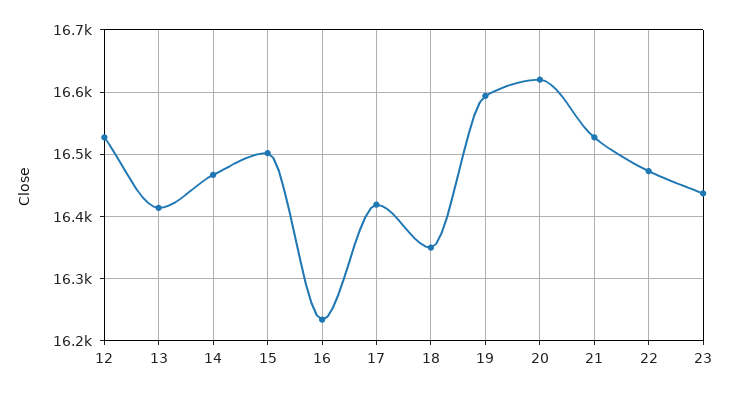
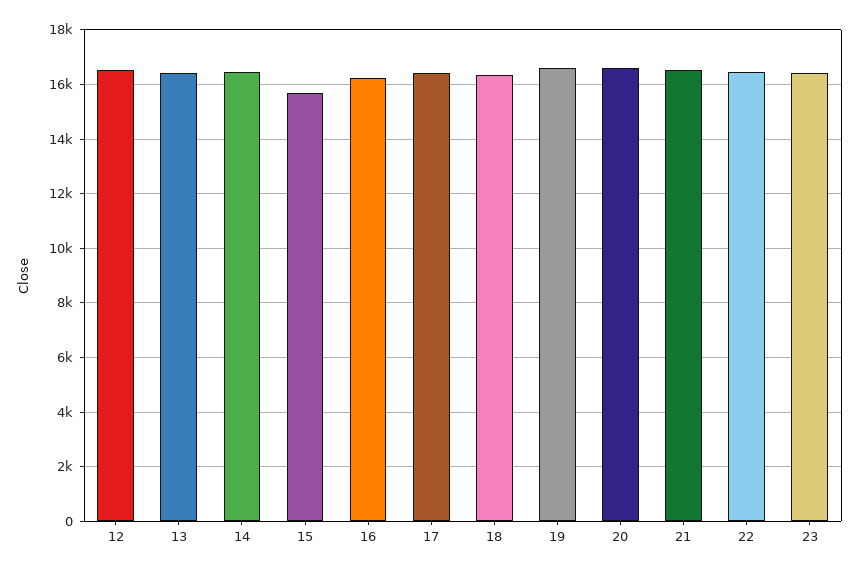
  {
    "12": 16530,
    "13": 16410,
    "14": 16470,
-   "15": 16500,
+   "15": 15750,
    "16": 16230,
    "17": 16420,
    "18": 16350,
    "19": 16590,
    "20": 16620,
    "21": 16530,
    "22": 16470,
    "23": 16440
  }

